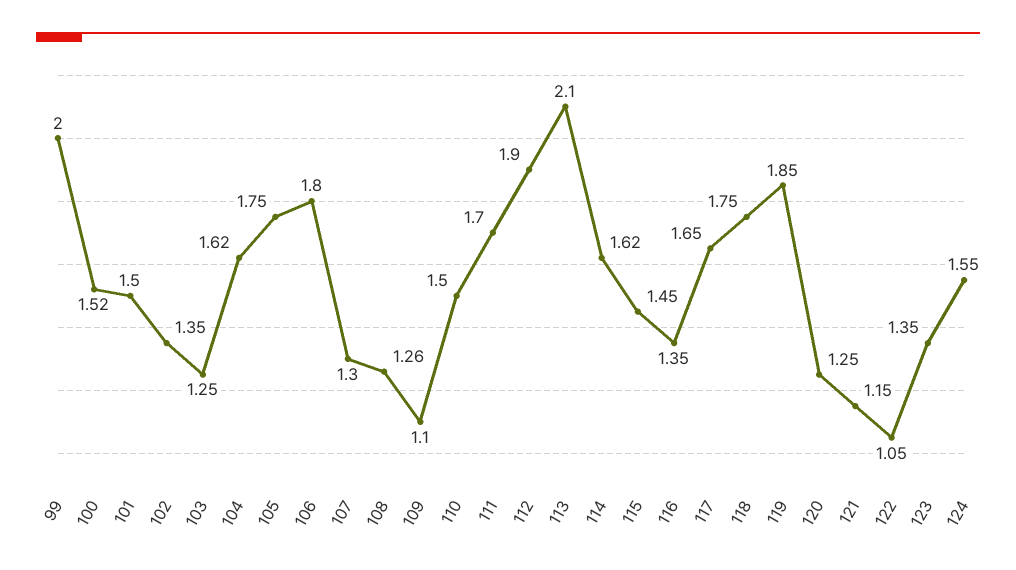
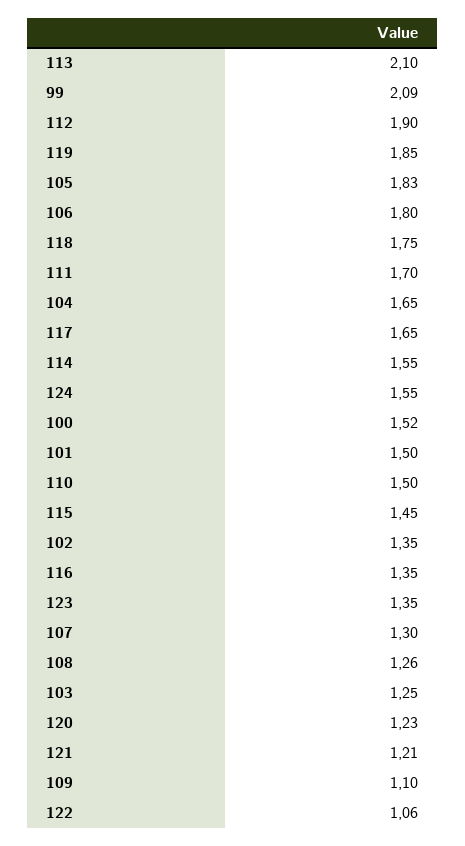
  {
-   "99": 2,
+   "99": 2.09,
    "100": 1.52,
    "101": 1.5,
    "102": 1.35,
    "103": 1.25,
-   "104": 1.62,
+   "104": 1.65,
-   "105": 1.75,
+   "105": 1.83,
    "106": 1.8,
    "107": 1.3,
    "108": 1.26,
    "109": 1.1,
    "110": 1.5,
    "111": 1.7,
    "112": 1.9,
    "113": 2.1,
-   "114": 1.62,
+   "114": 1.55,
    "115": 1.45,
    "116": 1.35,
    "117": 1.65,
    "118": 1.75,
    "119": 1.85,
-   "120": 1.25,
+   "120": 1.23,
-   "121": 1.15,
+   "121": 1.21,
-   "122": 1.05,
+   "122": 1.06,
    "123": 1.35,
    "124": 1.55
  }

